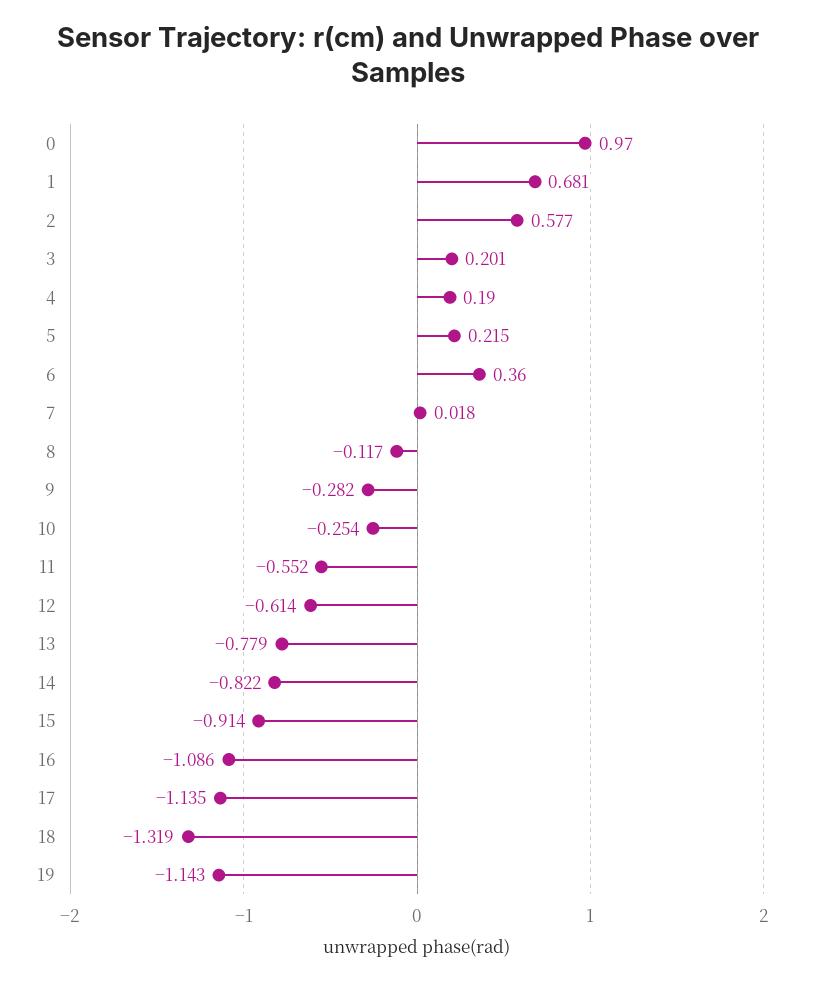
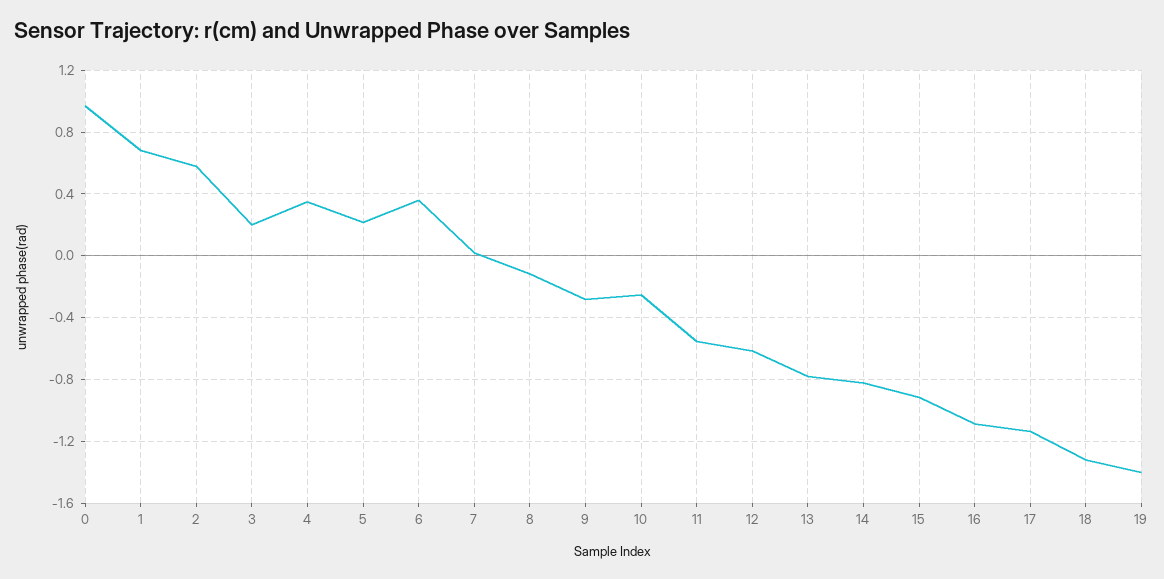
  {
    "0": 0.97,
    "1": 0.681,
    "2": 0.577,
    "3": 0.201,
-   "4": 0.19,
+   "4": 0.35,
    "5": 0.215,
    "6": 0.36,
    "7": 0.018,
    "8": -0.117,
    "9": -0.282,
    "10": -0.254,
    "11": -0.552,
    "12": -0.614,
    "13": -0.779,
    "14": -0.822,
    "15": -0.914,
    "16": -1.086,
    "17": -1.135,
    "18": -1.319,
-   "19": -1.143
+   "19": -1.4
  }

